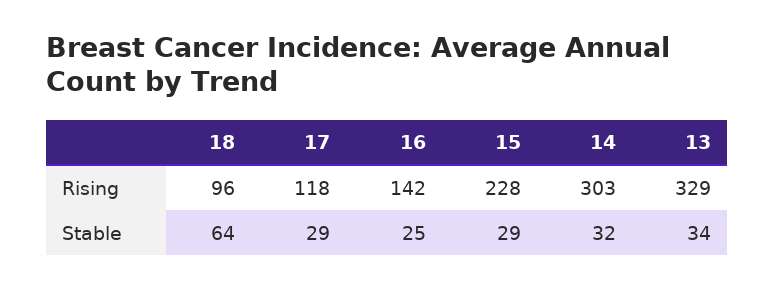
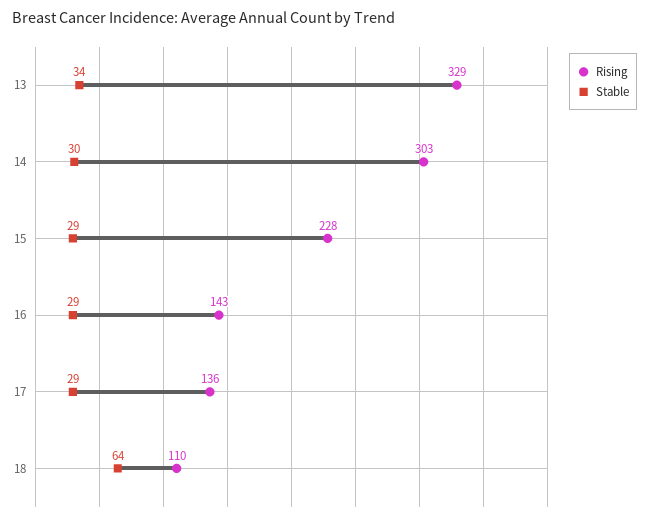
  {
    "Rising": {
-     "18": 96,
+     "18": 110,
-     "17": 118,
+     "17": 136,
-     "16": 142,
+     "16": 143,
      "15": 228,
      "14": 303,
      "13": 329
    },
    "Stable": {
      "18": 64,
      "17": 29,
-     "16": 25,
+     "16": 29,
      "15": 29,
-     "14": 32,
+     "14": 30,
      "13": 34
    }
  }

